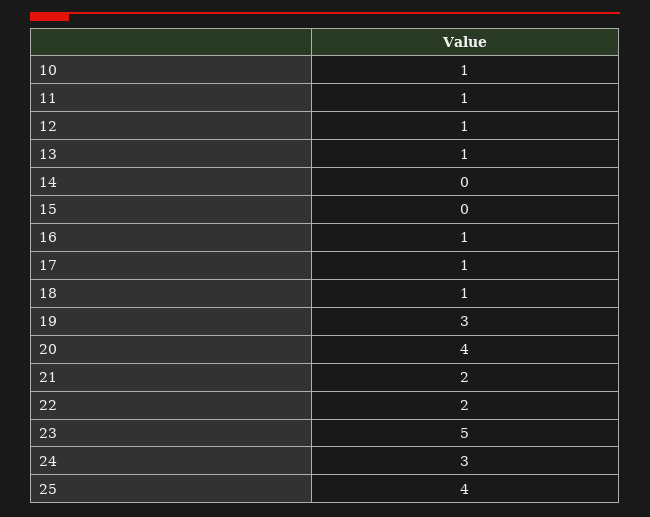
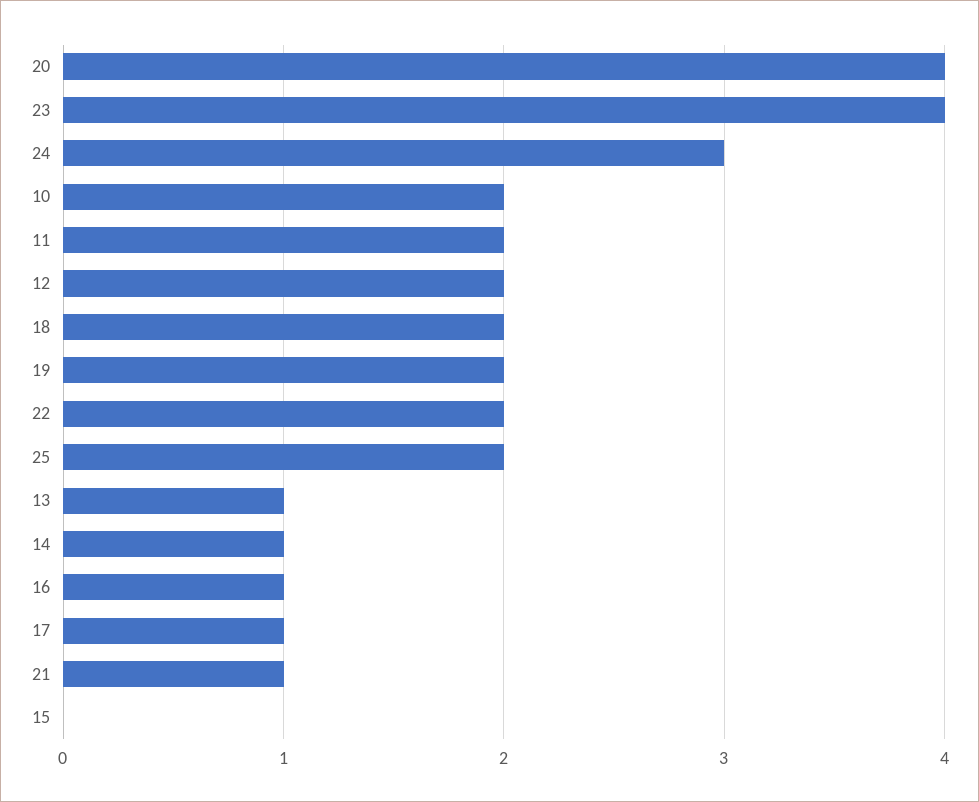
  {
-   "10": 1,
+   "10": 2,
-   "11": 1,
+   "11": 2,
-   "12": 1,
+   "12": 2,
    "13": 1,
-   "14": 0,
+   "14": 1,
    "15": 0,
    "16": 1,
    "17": 1,
-   "18": 1,
+   "18": 2,
-   "19": 3,
+   "19": 2,
    "20": 4,
-   "21": 2,
+   "21": 1,
    "22": 2,
-   "23": 5,
+   "23": 4,
    "24": 3,
-   "25": 4
+   "25": 2
  }

